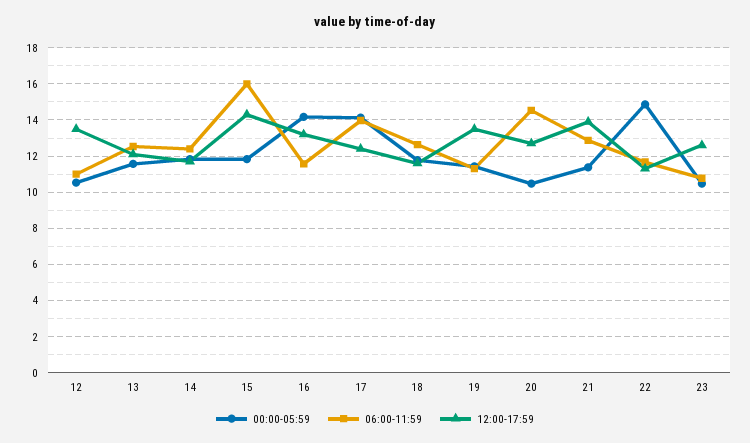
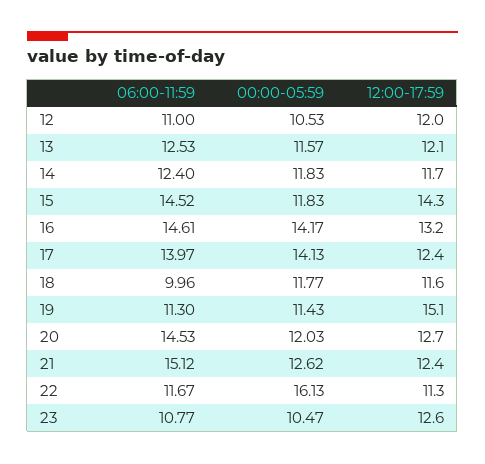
  {
    "00:00-05:59": {
      "12": 10.53,
      "13": 11.57,
      "14": 11.83,
      "15": 11.83,
      "16": 14.17,
      "17": 14.13,
      "18": 11.77,
      "19": 11.43,
-     "20": 10.5,
+     "20": 12.03,
-     "21": 11.5,
+     "21": 12.62,
-     "22": 15,
+     "22": 16.13,
      "23": 10.47
    },
    "06:00-11:59": {
      "12": 11,
      "13": 12.53,
      "14": 12.4,
-     "15": 16,
+     "15": 14.52,
-     "16": 11.5,
+     "16": 14.61,
      "17": 13.97,
-     "18": 12.5,
+     "18": 9.96,
      "19": 11.3,
      "20": 14.53,
-     "21": 13,
+     "21": 15.12,
      "22": 11.67,
      "23": 10.77
    },
    "12:00-17:59": {
-     "12": 13.5,
+     "12": 12,
      "13": 12.1,
      "14": 11.7,
      "15": 14.3,
      "16": 13.2,
      "17": 12.4,
      "18": 11.6,
-     "19": 13.5,
+     "19": 15.1,
      "20": 12.7,
-     "21": 14,
+     "21": 12.4,
      "22": 11.3,
      "23": 12.6
    }
  }

